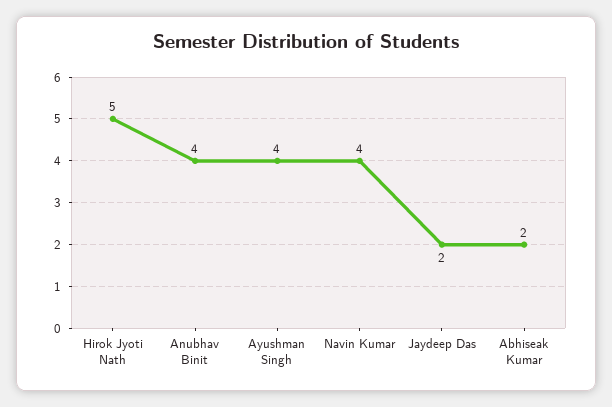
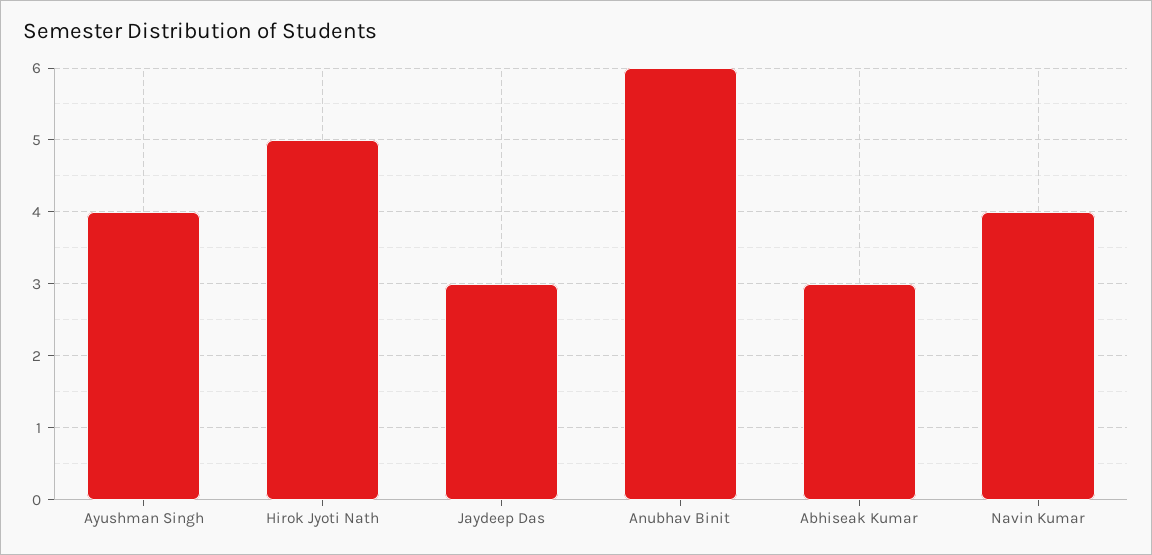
  {
    "Hirok Jyoti Nath": 5,
-   "Anubhav Binit": 4,
+   "Anubhav Binit": 6,
    "Ayushman Singh": 4,
    "Navin Kumar": 4,
-   "Jaydeep Das": 2,
+   "Jaydeep Das": 3,
-   "Abhiseak Kumar": 2
+   "Abhiseak Kumar": 3
  }

